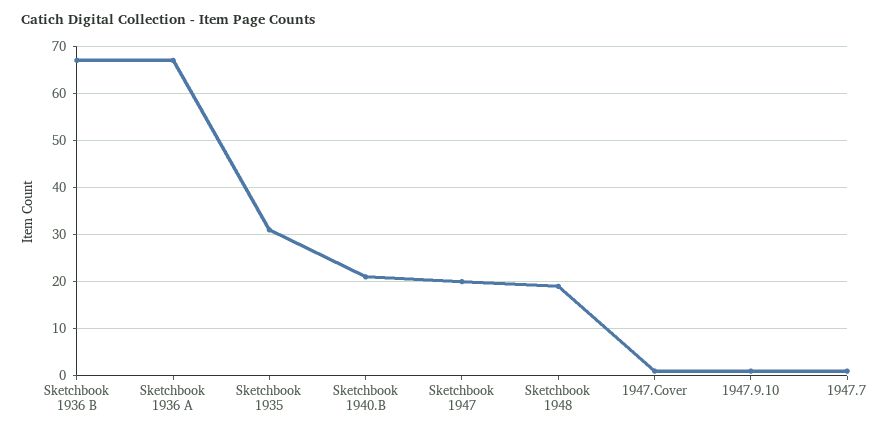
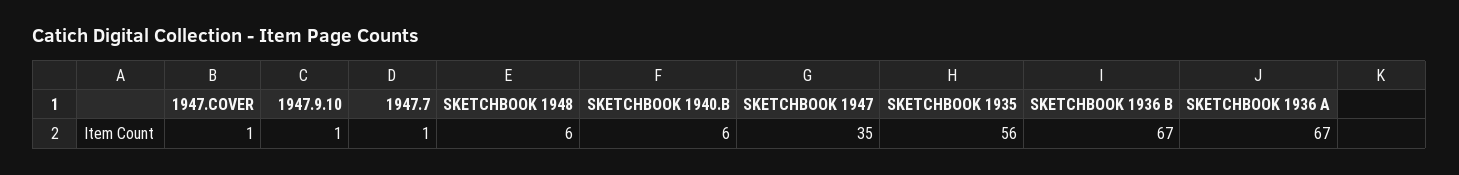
  {
    "Sketchbook 1936 B": 67,
    "Sketchbook 1936 A": 67,
-   "Sketchbook 1935": 30,
+   "Sketchbook 1935": 56,
-   "Sketchbook 1940.B": 20,
+   "Sketchbook 1940.B": 6,
-   "Sketchbook 1947": 20,
+   "Sketchbook 1947": 35,
-   "Sketchbook 1948": 20,
+   "Sketchbook 1948": 6,
    "1947.Cover": 1,
    "1947.9.10": 1,
    "1947.7": 1
  }

